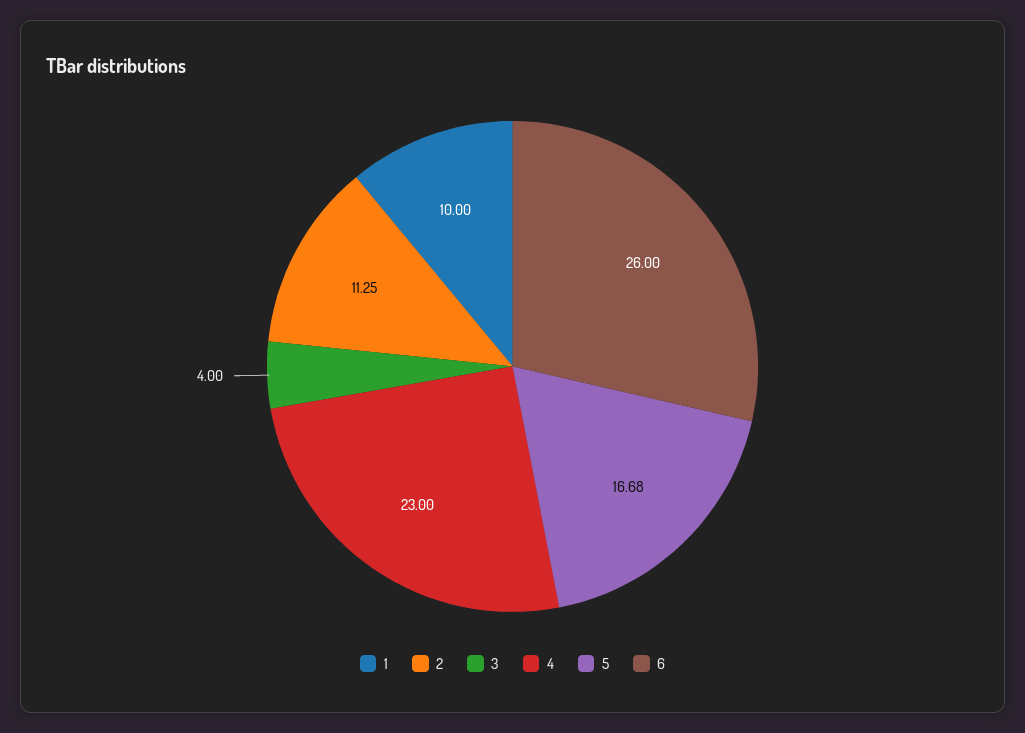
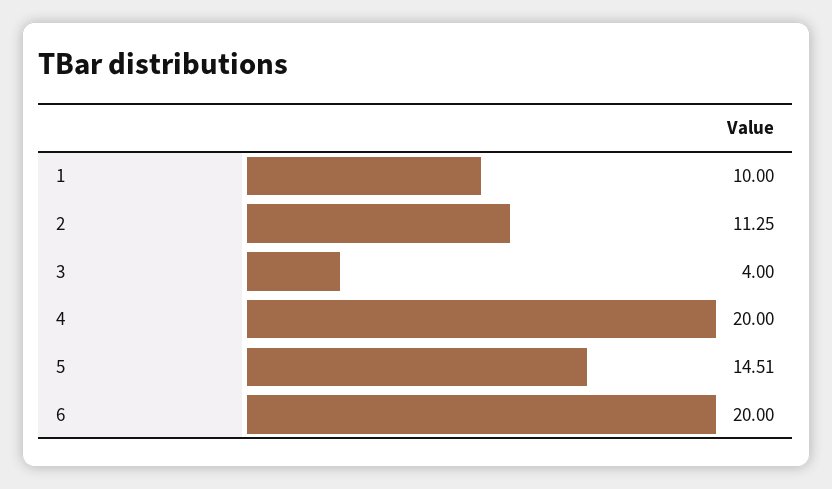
  {
    "1": 10,
    "2": 11.25,
    "3": 4,
-   "4": 23,
+   "4": 20,
-   "5": 16.68,
+   "5": 14.51,
-   "6": 26
+   "6": 20
  }

